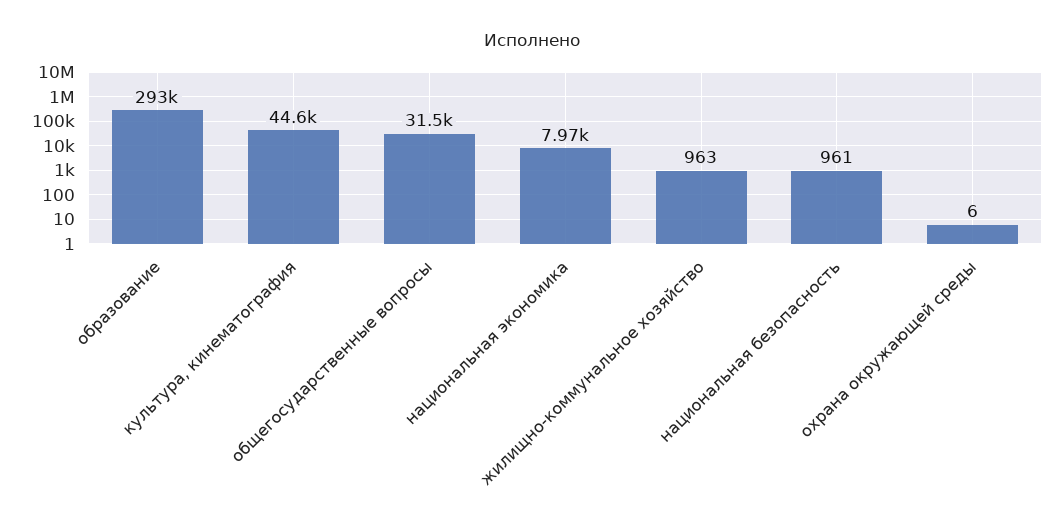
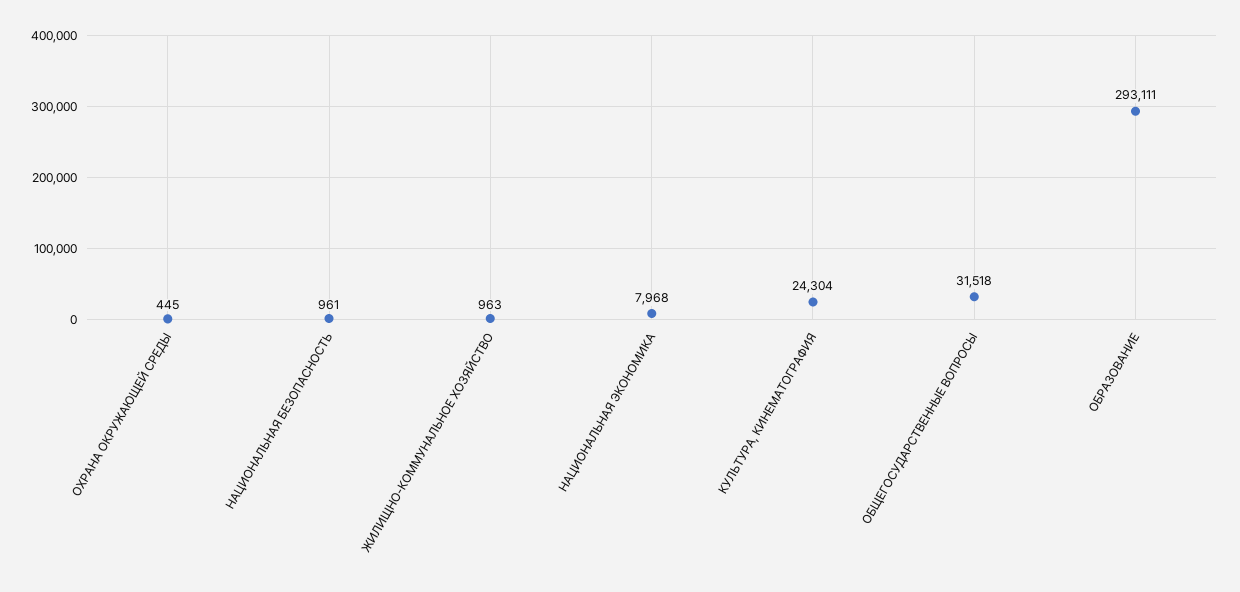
  {
    "образование": 293111,
-   "культура, кинематография": 44600,
+   "культура, кинематография": 24304,
    "общегосударственные вопросы": 31518,
    "национальная экономика": 7968,
    "жилищно-коммунальное хозяйство": 963,
    "национальная безопасность": 961,
-   "охрана окружающей среды": 6
+   "охрана окружающей среды": 445
  }

